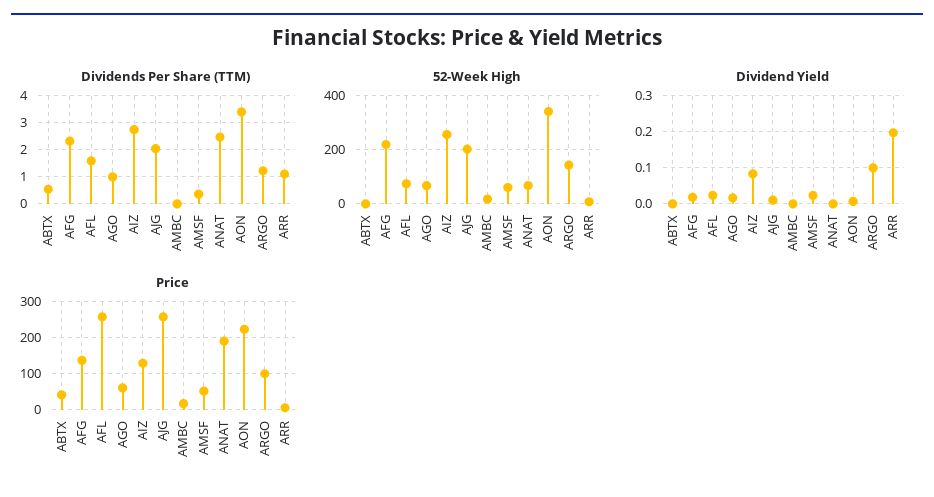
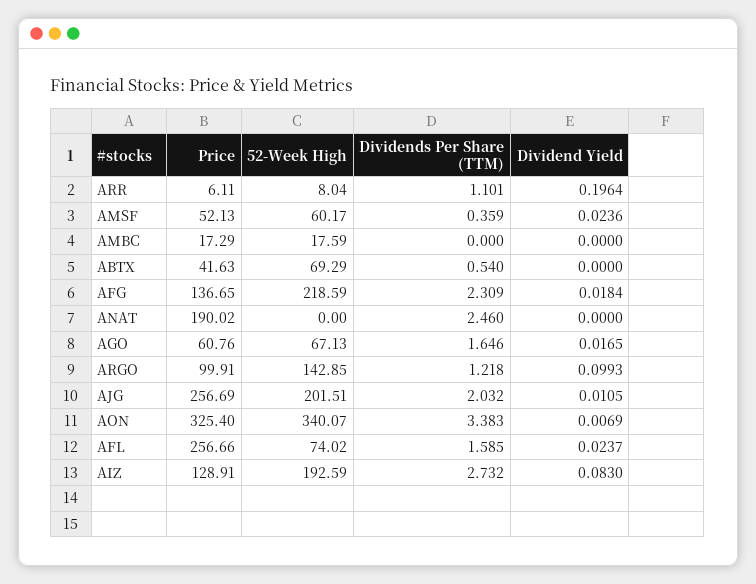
  {
    "Dividends Per Share (TTM)": {
      "ABTX": 0.54,
      "AFG": 2.309,
      "AFL": 1.585,
-     "AGO": 1,
+     "AGO": 1.646,
      "AIZ": 2.732,
      "AJG": 2.032,
      "AMBC": 0,
      "AMSF": 0.359,
      "ANAT": 2.46,
      "AON": 3.383,
      "ARGO": 1.218,
      "ARR": 1.101
    },
    "52-Week High": {
-     "ABTX": 0,
+     "ABTX": 69.29,
      "AFG": 218.59,
      "AFL": 74.02,
      "AGO": 67.13,
-     "AIZ": 250,
+     "AIZ": 192.59,
      "AJG": 201.51,
      "AMBC": 17.59,
      "AMSF": 60.17,
-     "ANAT": 75,
+     "ANAT": 0,
      "AON": 340.07,
      "ARGO": 142.85,
      "ARR": 8.04
    },
    "Dividend Yield": {
      "ABTX": 0,
      "AFG": 0.0184,
      "AFL": 0.0237,
      "AGO": 0.0165,
      "AIZ": 0.083,
      "AJG": 0.0105,
      "AMBC": 0,
      "AMSF": 0.0236,
      "ANAT": 0,
      "AON": 0.0069,
      "ARGO": 0.0993,
      "ARR": 0.1964
    },
    "Price": {
      "ABTX": 41.63,
      "AFG": 136.65,
      "AFL": 256.66,
      "AGO": 60.76,
      "AIZ": 128.91,
      "AJG": 256.69,
      "AMBC": 17.29,
      "AMSF": 52.13,
      "ANAT": 190.02,
-     "AON": 220,
+     "AON": 325.4,
      "ARGO": 99.91,
      "ARR": 6.11
    }
  }

